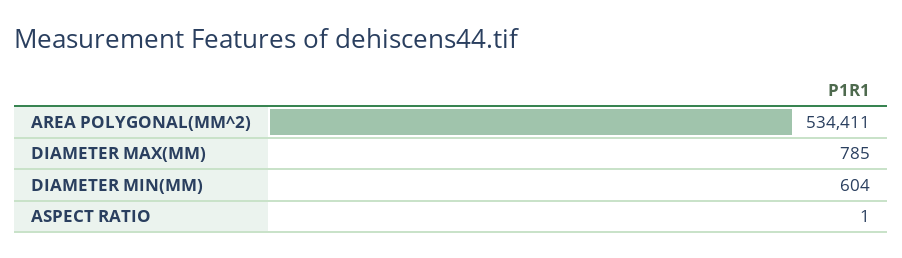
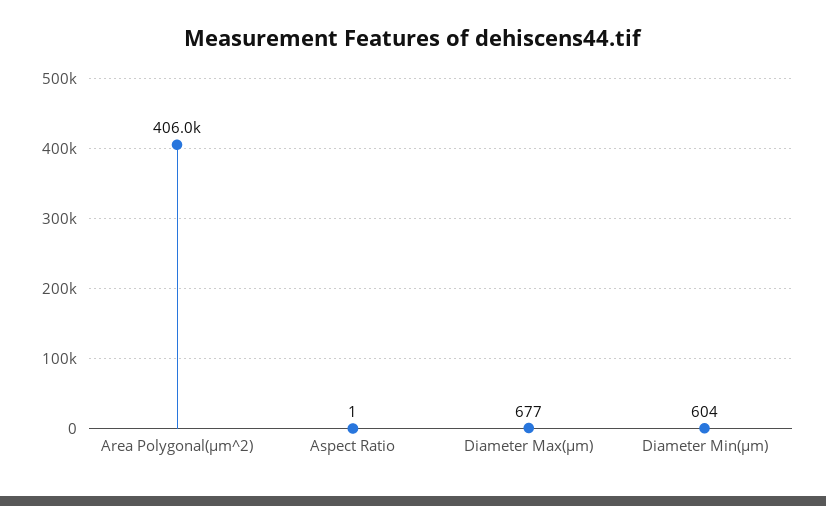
  {
-   "AREA POLYGONAL(ΜM^2)": 534411,
+   "AREA POLYGONAL(ΜM^2)": 406000,
-   "DIAMETER MAX(ΜM)": 785,
+   "DIAMETER MAX(ΜM)": 677,
    "DIAMETER MIN(ΜM)": 604,
    "ASPECT RATIO": 1
  }

